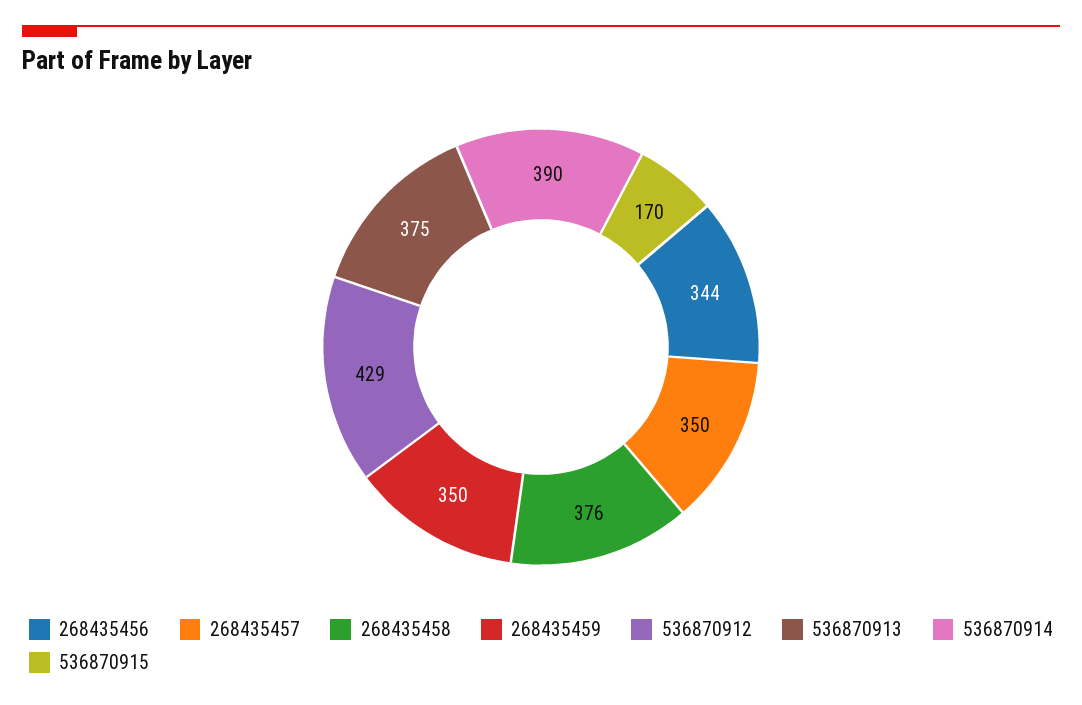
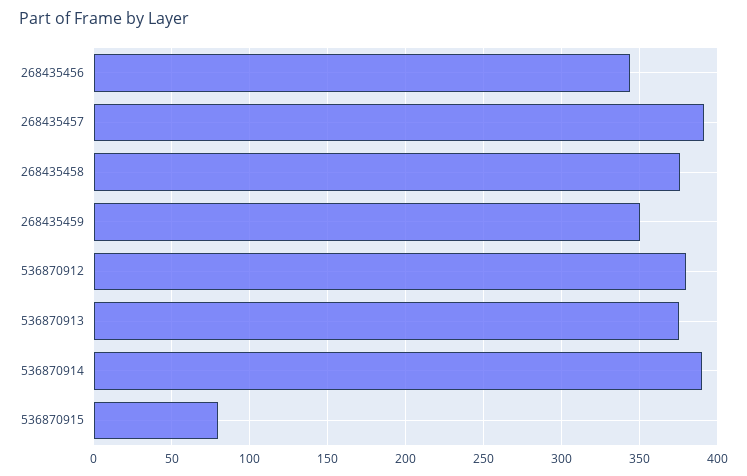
  {
    "268435456": 344,
-   "268435457": 350,
+   "268435457": 390,
    "268435458": 376,
    "268435459": 350,
-   "536870912": 429,
+   "536870912": 380,
    "536870913": 375,
    "536870914": 390,
-   "536870915": 170
+   "536870915": 80
  }

